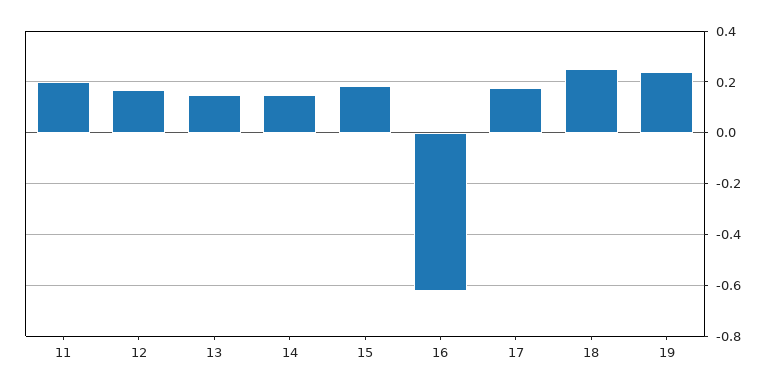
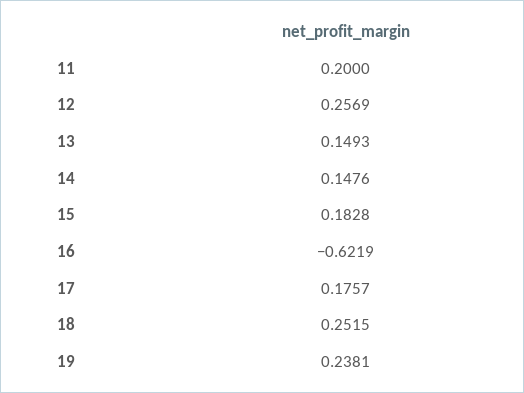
  {
    "11": 0.2,
-   "12": 0.175,
+   "12": 0.2569,
    "13": 0.1493,
    "14": 0.1476,
    "15": 0.1828,
    "16": -0.6219,
    "17": 0.1757,
    "18": 0.2515,
    "19": 0.2381
  }

